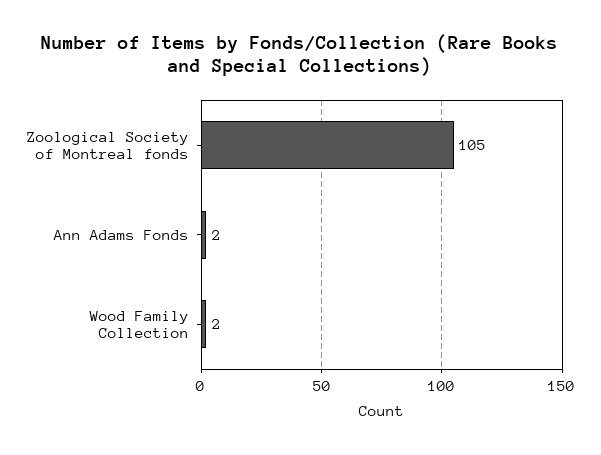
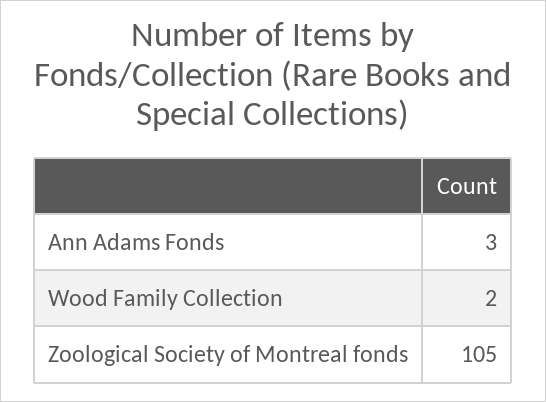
  {
    "Zoological Society of Montreal fonds": 105,
-   "Ann Adams Fonds": 2,
+   "Ann Adams Fonds": 3,
    "Wood Family Collection": 2
  }

